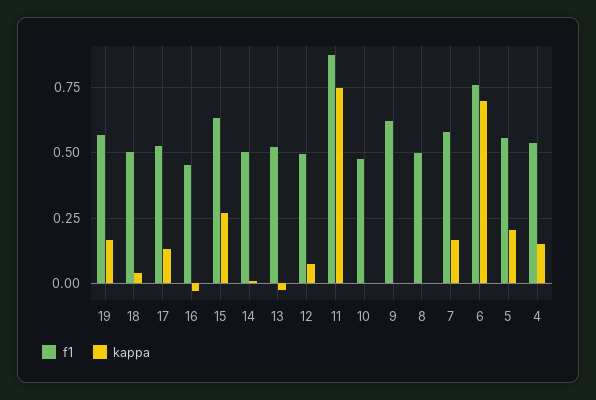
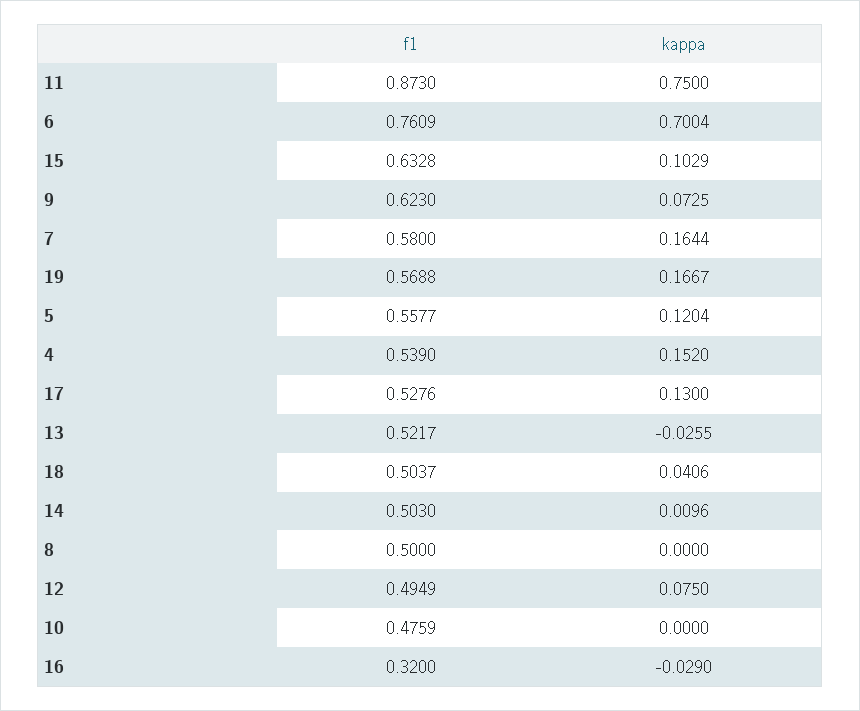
  {
    "f1": {
      "19": 0.5688,
      "18": 0.5037,
      "17": 0.5276,
-     "16": 0.45,
+     "16": 0.32,
      "15": 0.6328,
      "14": 0.503,
      "13": 0.5217,
      "12": 0.4949,
      "11": 0.873,
      "10": 0.4759,
      "9": 0.623,
      "8": 0.5,
      "7": 0.58,
      "6": 0.7609,
      "5": 0.5577,
      "4": 0.539
    },
    "kappa": {
      "19": 0.1667,
      "18": 0.0406,
      "17": 0.13,
      "16": -0.029,
-     "15": 0.275,
+     "15": 0.1029,
      "14": 0.0096,
      "13": -0.0255,
      "12": 0.075,
      "11": 0.75,
      "10": 0,
-     "9": 0,
+     "9": 0.0725,
      "8": 0,
      "7": 0.1644,
      "6": 0.7004,
-     "5": 0.2,
+     "5": 0.1204,
      "4": 0.152
    }
  }

